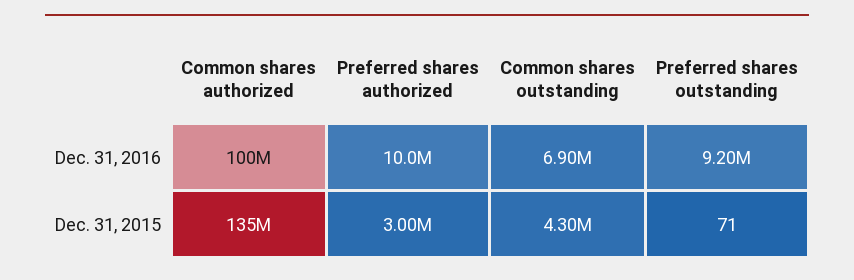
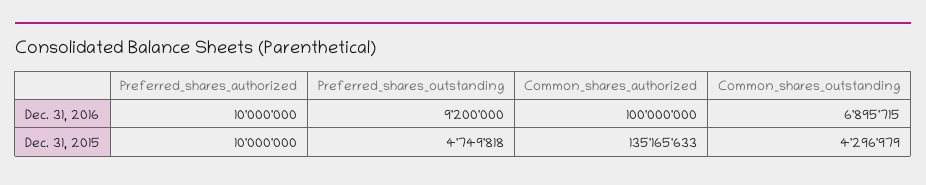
  {
    "Common shares authorized": {
      "Dec. 31, 2016": 100000000,
      "Dec. 31, 2015": 135165633
    },
    "Preferred shares authorized": {
      "Dec. 31, 2016": 10000000,
-     "Dec. 31, 2015": 3000000
+     "Dec. 31, 2015": 10000000
    },
    "Common shares outstanding": {
      "Dec. 31, 2016": 6895715,
      "Dec. 31, 2015": 4296979
    },
    "Preferred shares outstanding": {
      "Dec. 31, 2016": 9200000,
-     "Dec. 31, 2015": 71
+     "Dec. 31, 2015": 4749818
    }
  }

